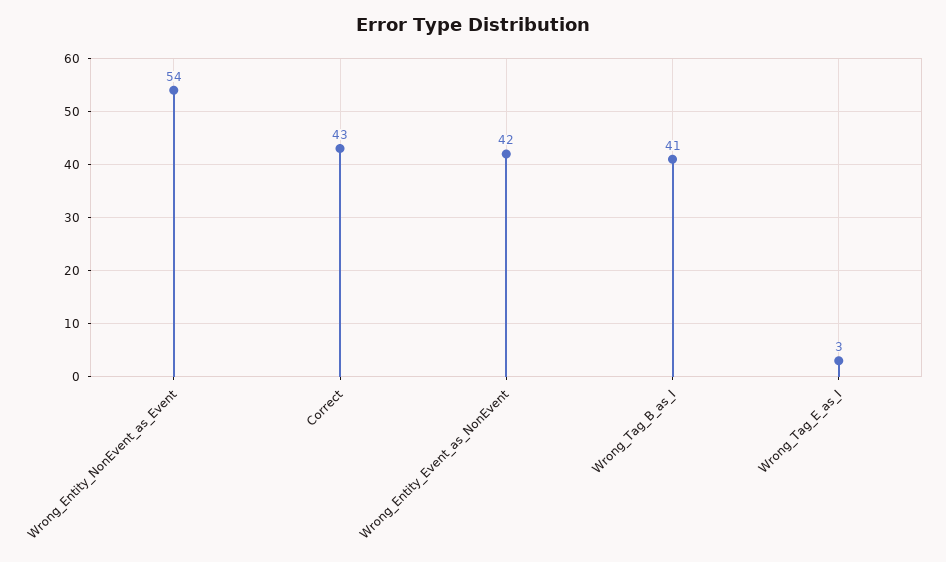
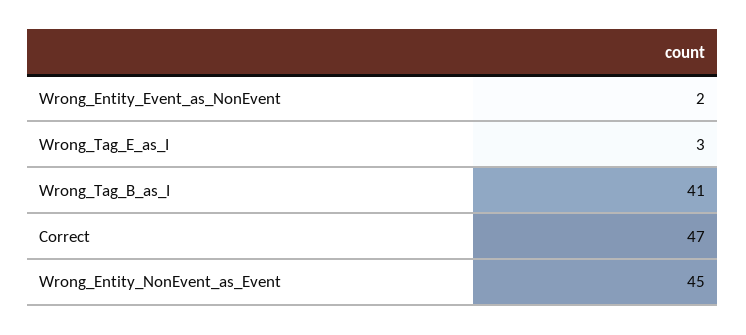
  {
-   "Wrong_Entity_NonEvent_as_Event": 54,
+   "Wrong_Entity_NonEvent_as_Event": 45,
-   "Correct": 43,
+   "Correct": 47,
-   "Wrong_Entity_Event_as_NonEvent": 42,
+   "Wrong_Entity_Event_as_NonEvent": 2,
    "Wrong_Tag_B_as_I": 41,
    "Wrong_Tag_E_as_I": 3
  }

